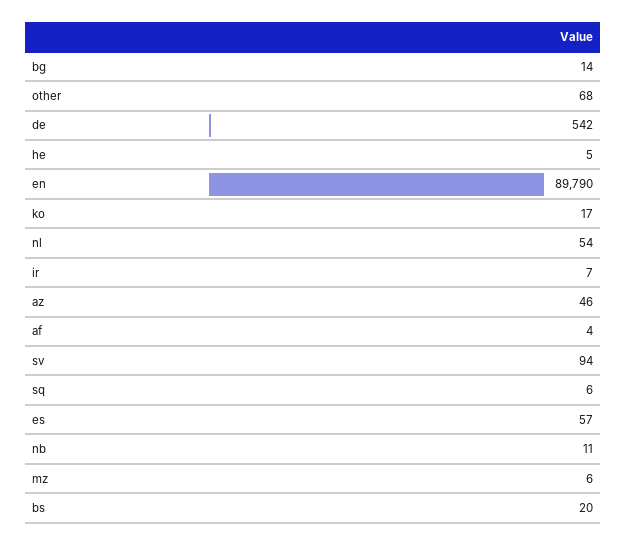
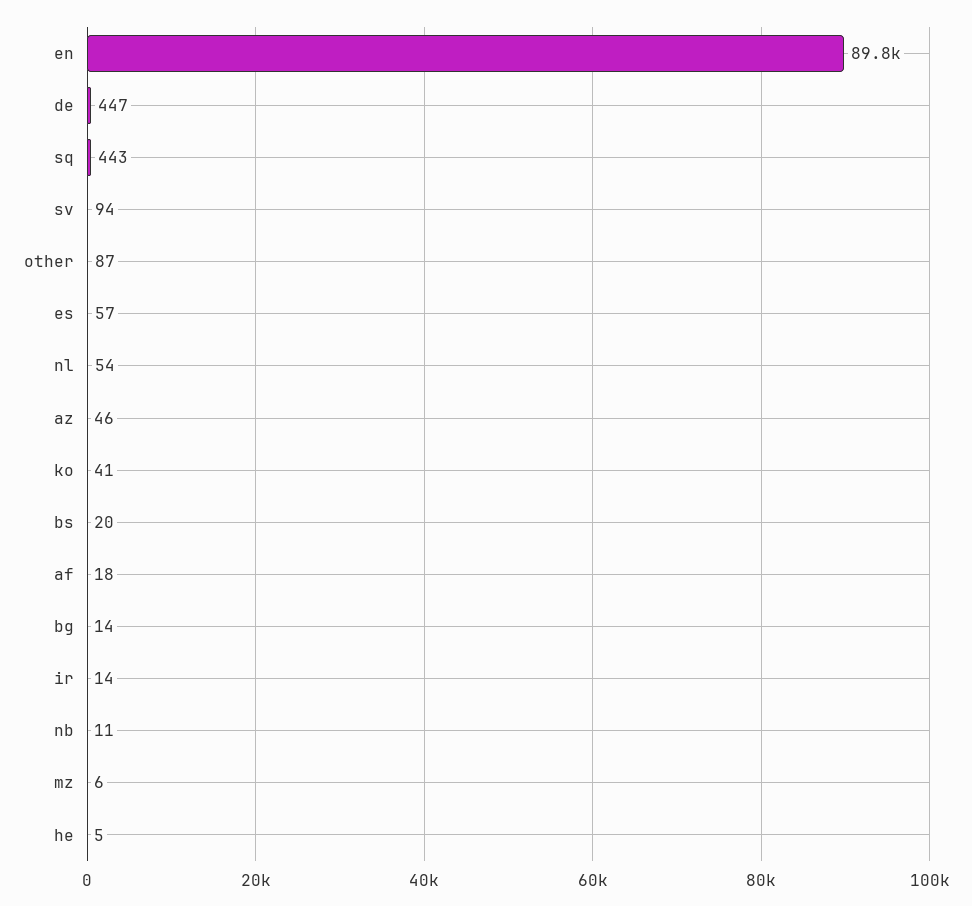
  {
    "bg": 14,
-   "other": 68,
+   "other": 87,
-   "de": 542,
+   "de": 447,
    "he": 5,
    "en": 89790,
-   "ko": 17,
+   "ko": 41,
    "nl": 54,
-   "ir": 7,
+   "ir": 14,
    "az": 46,
-   "af": 4,
+   "af": 18,
    "sv": 94,
-   "sq": 6,
+   "sq": 443,
    "es": 57,
    "nb": 11,
    "mz": 6,
    "bs": 20
  }

